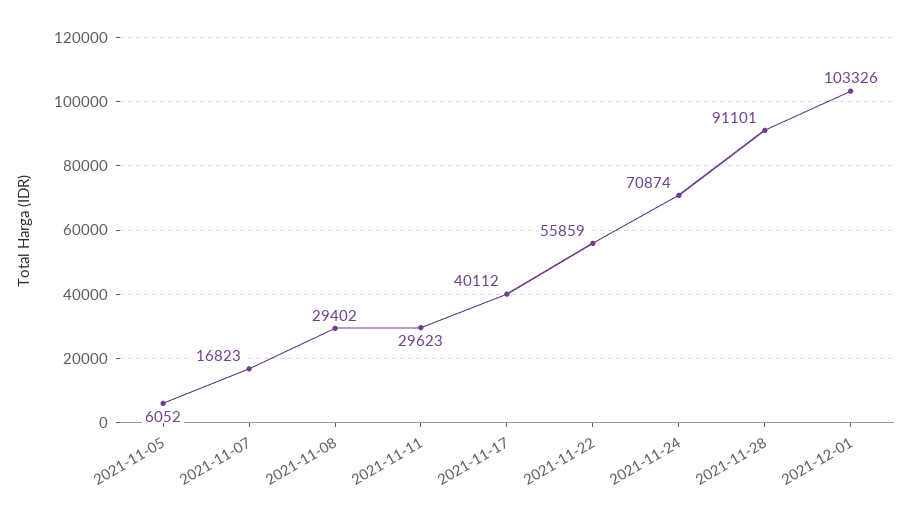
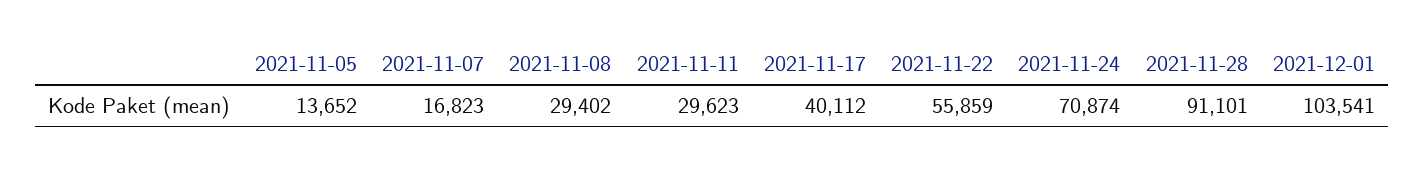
  {
-   "2021-11-05": 6052,
+   "2021-11-05": 13652,
    "2021-11-07": 16823,
    "2021-11-08": 29402,
    "2021-11-11": 29623,
    "2021-11-17": 40112,
    "2021-11-22": 55859,
    "2021-11-24": 70874,
    "2021-11-28": 91101,
-   "2021-12-01": 103326
+   "2021-12-01": 103541
  }

